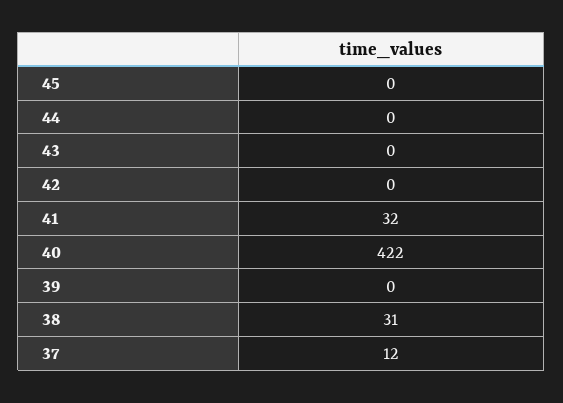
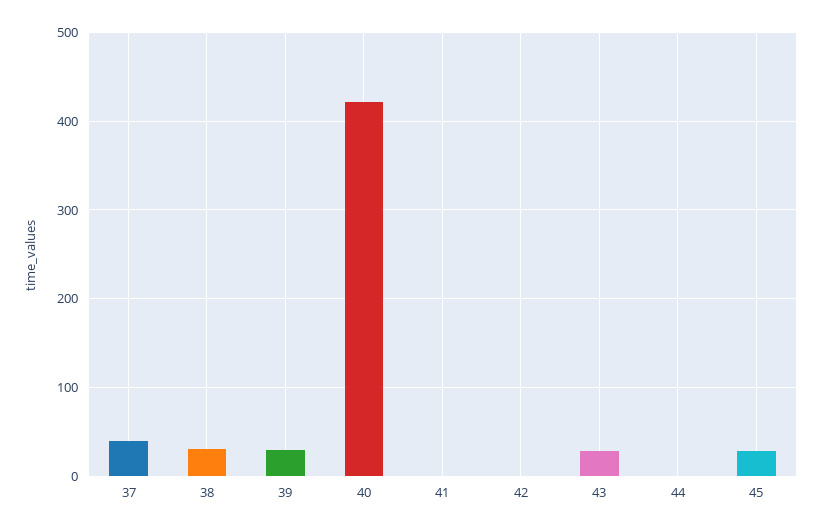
  {
-   "45": 0,
+   "45": 30,
    "44": 0,
-   "43": 0,
+   "43": 30,
    "42": 0,
-   "41": 32,
+   "41": 0,
    "40": 422,
-   "39": 0,
+   "39": 30,
    "38": 31,
-   "37": 12
+   "37": 40
  }

